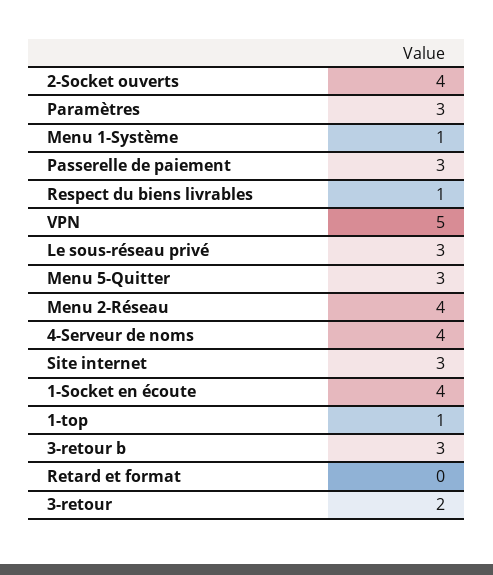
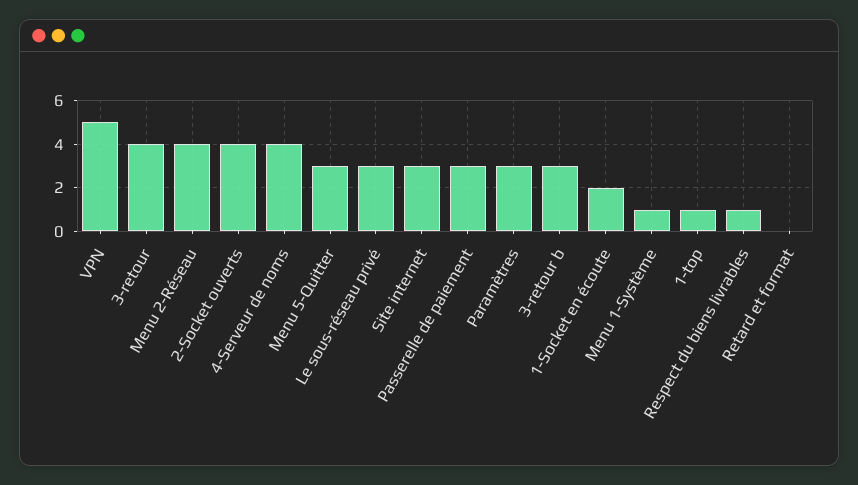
  {
    "2-Socket ouverts": 4,
    "Paramètres": 3,
    "Menu 1-Système": 1,
    "Passerelle de paiement": 3,
    "Respect du biens livrables": 1,
    "VPN": 5,
    "Le sous-réseau privé": 3,
    "Menu 5-Quitter": 3,
    "Menu 2-Réseau": 4,
    "4-Serveur de noms": 4,
    "Site internet": 3,
-   "1-Socket en écoute": 4,
+   "1-Socket en écoute": 2,
    "1-top": 1,
    "3-retour b": 3,
    "Retard et format": 0,
-   "3-retour": 2
+   "3-retour": 4
  }

